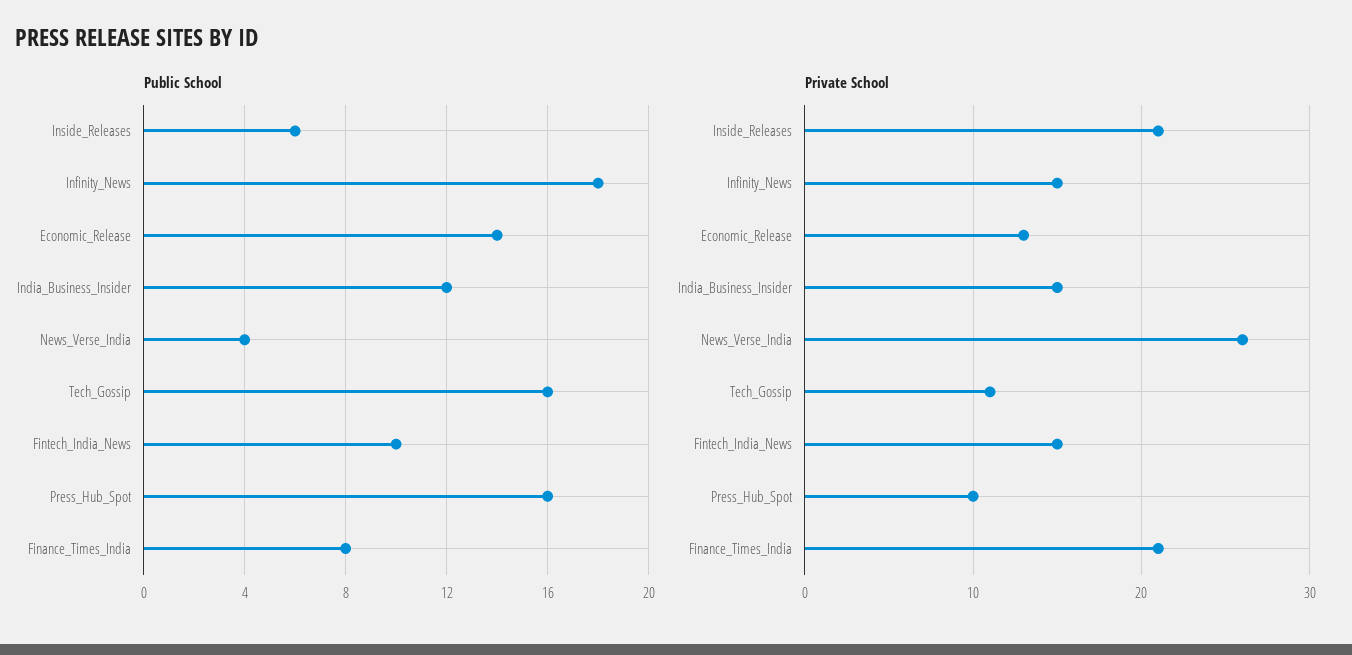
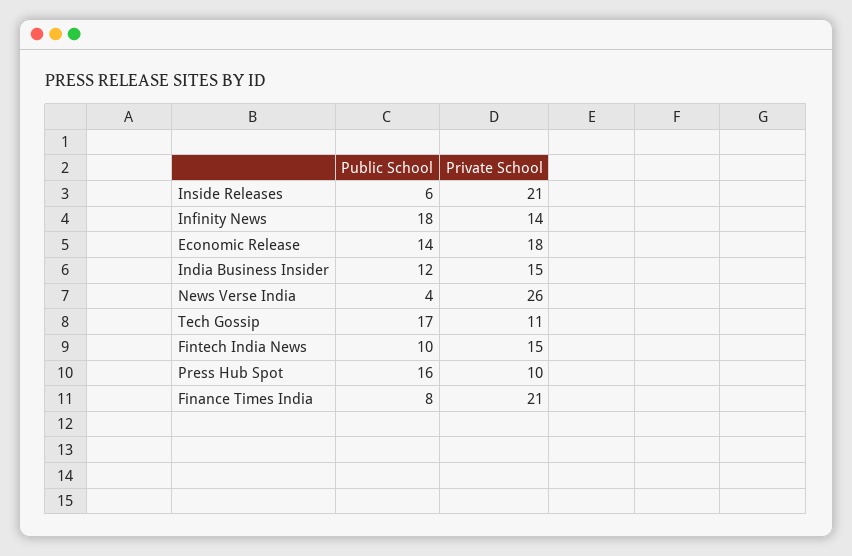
  {
    "Public School": {
      "Inside_Releases": 6,
      "Infinity_News": 18,
      "Economic_Release": 14,
      "India_Business_Insider": 12,
      "News_Verse_India": 4,
-     "Tech_Gossip": 16,
+     "Tech_Gossip": 17,
      "Fintech_India_News": 10,
      "Press_Hub_Spot": 16,
      "Finance_Times_India": 8
    },
    "Private School": {
      "Inside_Releases": 21,
-     "Infinity_News": 15,
+     "Infinity_News": 14,
-     "Economic_Release": 13,
+     "Economic_Release": 18,
      "India_Business_Insider": 15,
      "News_Verse_India": 26,
      "Tech_Gossip": 11,
      "Fintech_India_News": 15,
      "Press_Hub_Spot": 10,
      "Finance_Times_India": 21
    }
  }

